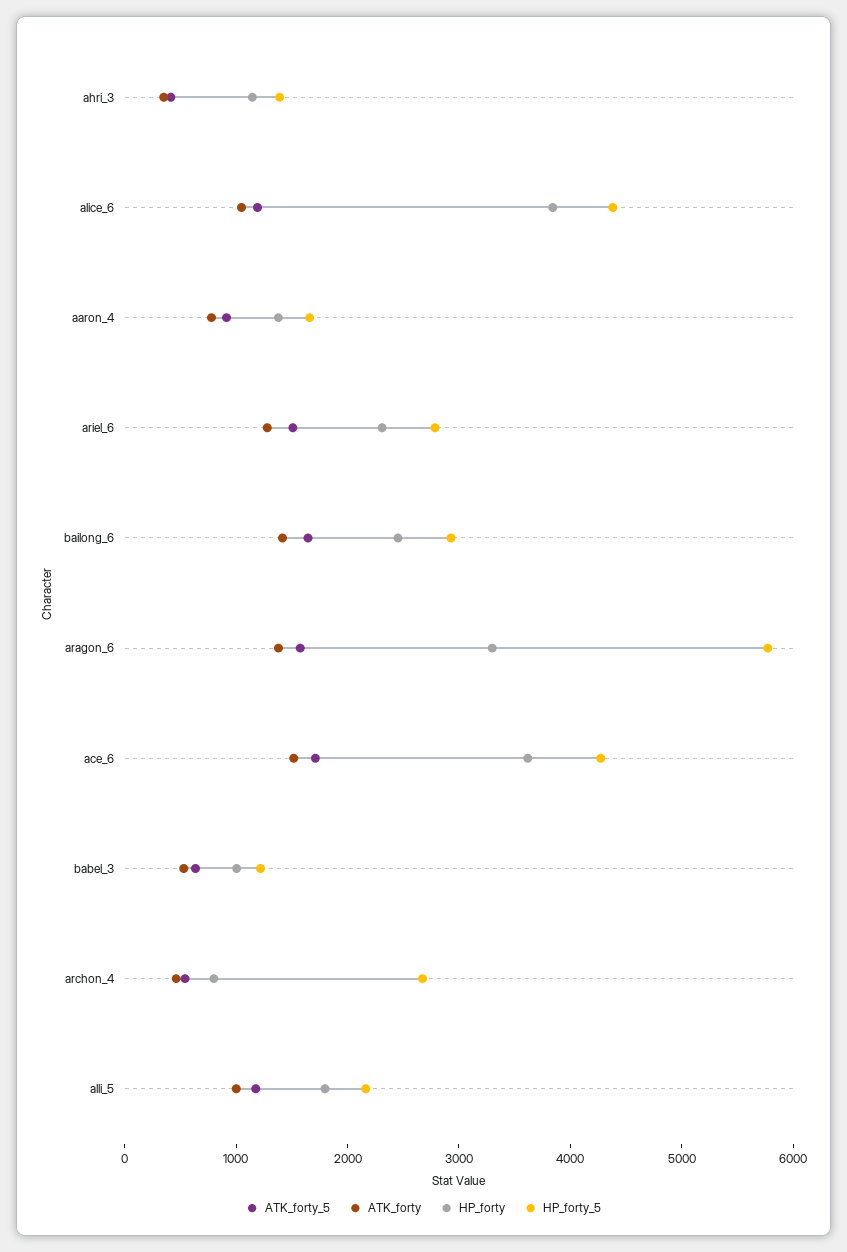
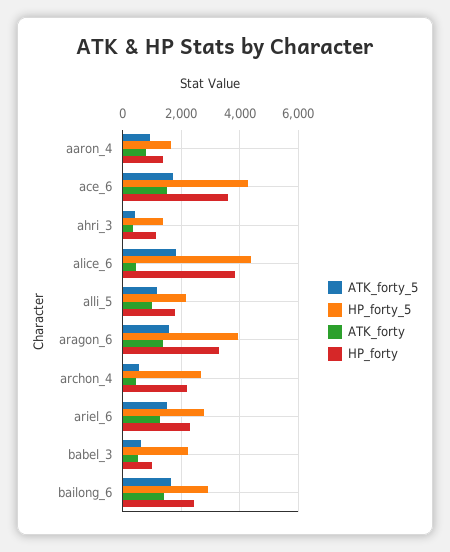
  {
    "ATK_forty_5": {
      "ahri_3": 400,
-     "alice_6": 1200,
+     "alice_6": 1750,
      "aaron_4": 1000,
      "ariel_6": 1600,
      "bailong_6": 1600,
      "aragon_6": 1600,
      "ace_6": 1800,
      "babel_3": 600,
      "archon_4": 600,
      "alli_5": 1200
    },
    "ATK_forty": {
      "ahri_3": 400,
-     "alice_6": 1000,
+     "alice_6": 500,
      "aaron_4": 800,
      "ariel_6": 1200,
      "bailong_6": 1400,
      "aragon_6": 1400,
      "ace_6": 1600,
      "babel_3": 600,
      "archon_4": 400,
      "alli_5": 1000
    },
    "HP_forty": {
      "ahri_3": 1200,
      "alice_6": 3800,
      "aaron_4": 1400,
      "ariel_6": 2400,
      "bailong_6": 2400,
      "aragon_6": 3200,
      "ace_6": 3600,
      "babel_3": 1000,
-     "archon_4": 800,
+     "archon_4": 2250,
      "alli_5": 1800
    },
    "HP_forty_5": {
      "ahri_3": 1400,
      "alice_6": 4400,
      "aaron_4": 1600,
      "ariel_6": 2800,
      "bailong_6": 3000,
-     "aragon_6": 5800,
+     "aragon_6": 4000,
      "ace_6": 4200,
-     "babel_3": 1200,
+     "babel_3": 2250,
      "archon_4": 2600,
      "alli_5": 2200
    }
  }

